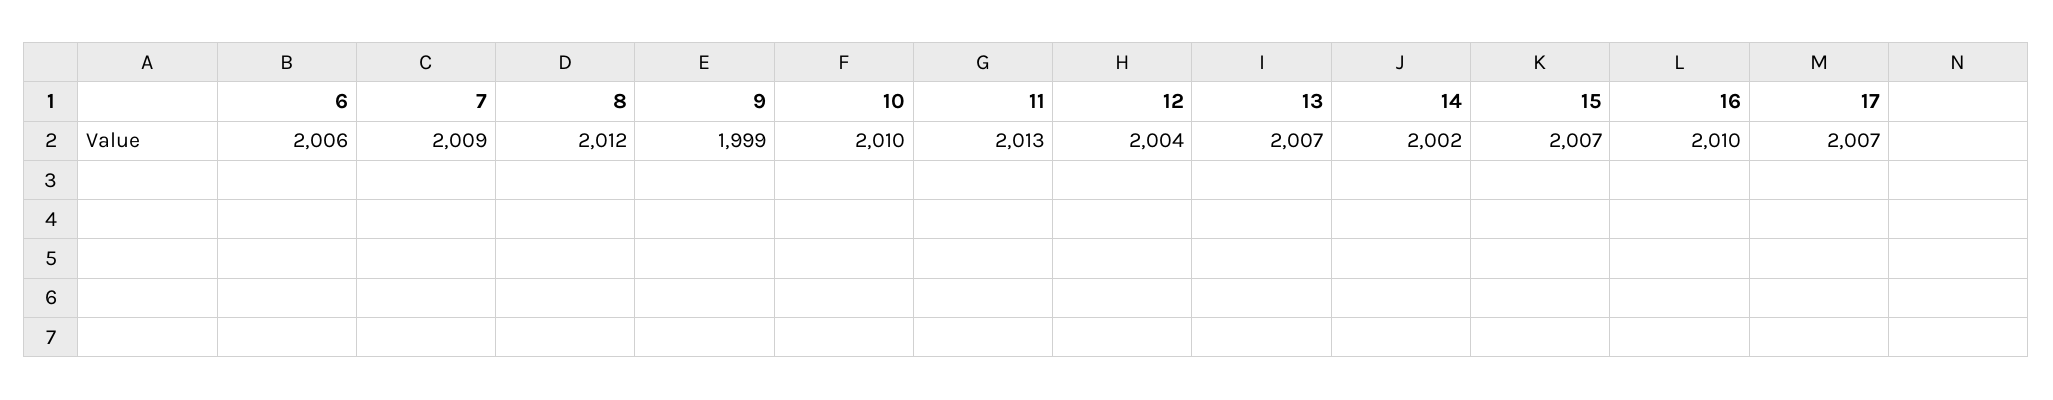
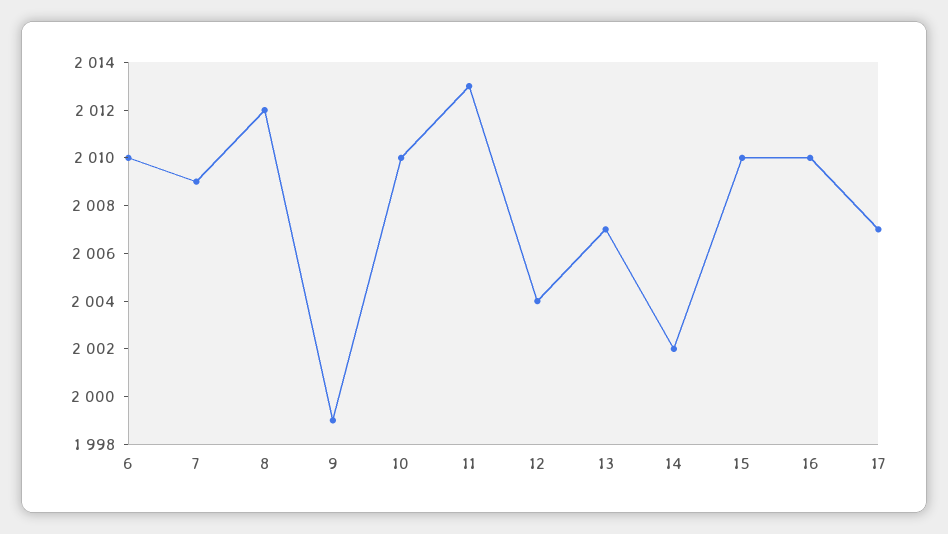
  {
-   "6": 2006,
+   "6": 2010,
    "7": 2009,
    "8": 2012,
    "9": 1999,
    "10": 2010,
    "11": 2013,
    "12": 2004,
    "13": 2007,
    "14": 2002,
-   "15": 2007,
+   "15": 2010,
    "16": 2010,
    "17": 2007
  }

